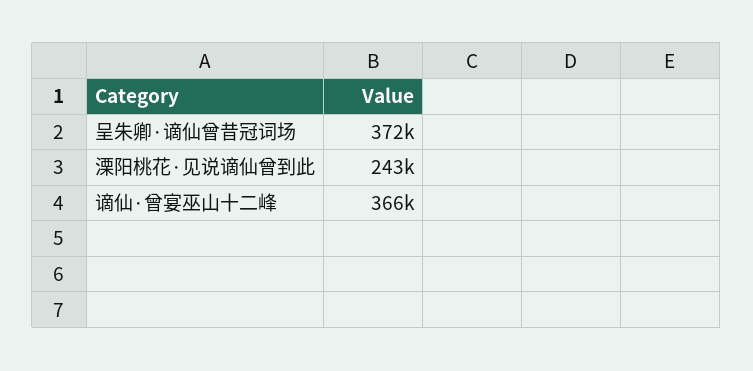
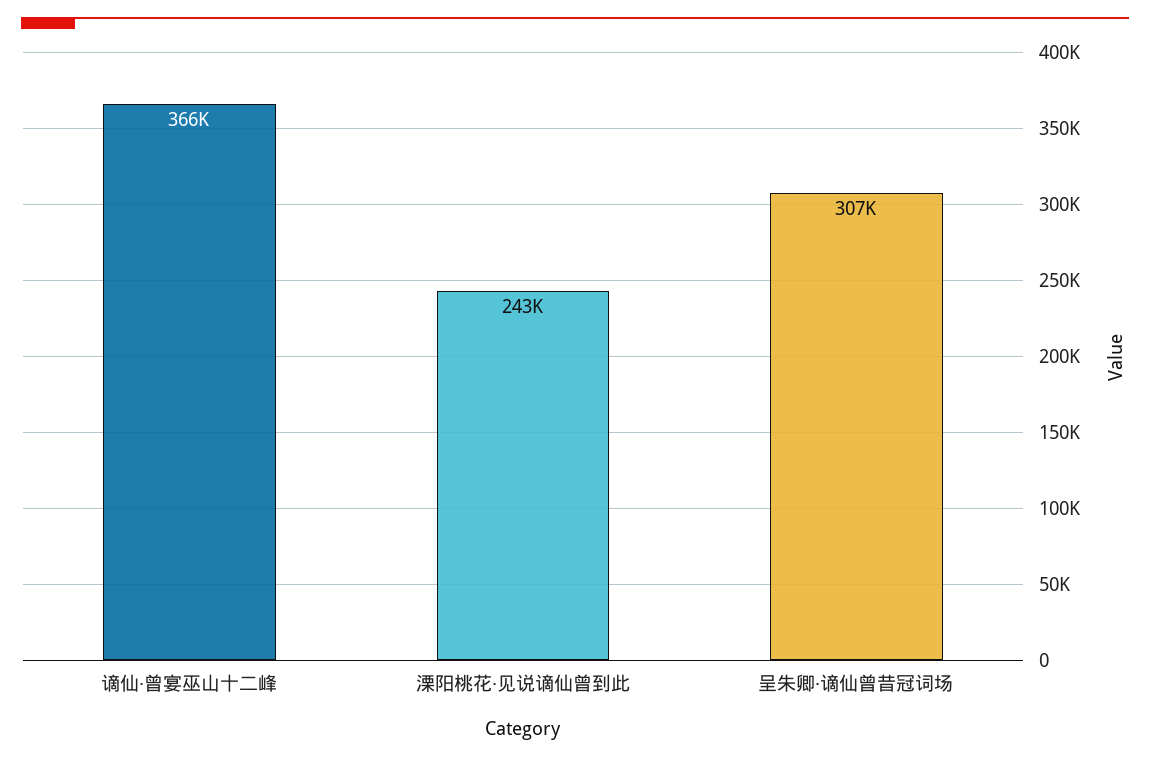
  {
-   "呈朱卿·谪仙曾昔冠词场": 372000,
+   "呈朱卿·谪仙曾昔冠词场": 307000,
    "溧阳桃花·见说谪仙曾到此": 243000,
    "谪仙·曾宴巫山十二峰": 366000
  }

